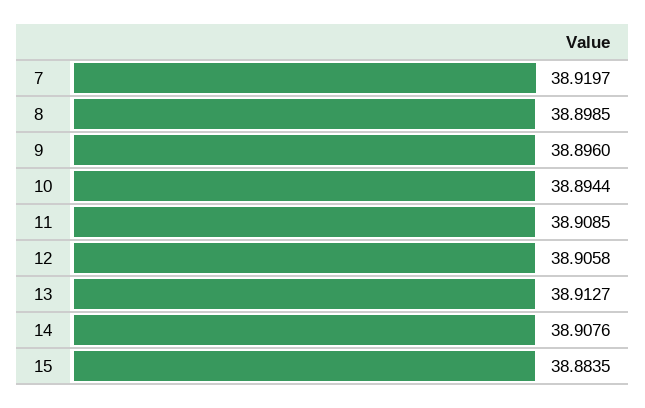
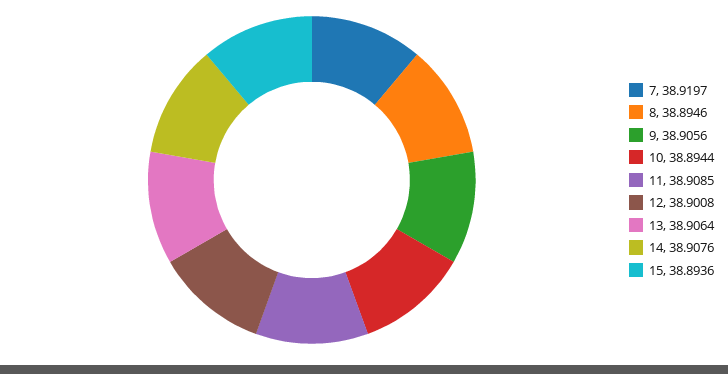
  {
    "7": 38.9197,
-   "8": 38.8985,
+   "8": 38.8946,
-   "9": 38.896,
+   "9": 38.9056,
    "10": 38.8944,
    "11": 38.9085,
-   "12": 38.9058,
+   "12": 38.9008,
-   "13": 38.9127,
+   "13": 38.9064,
    "14": 38.9076,
-   "15": 38.8835
+   "15": 38.8936
  }

